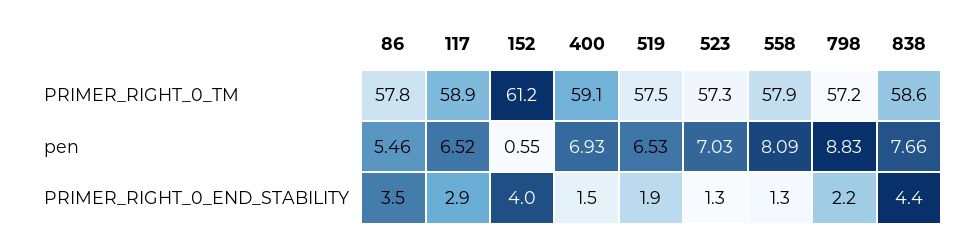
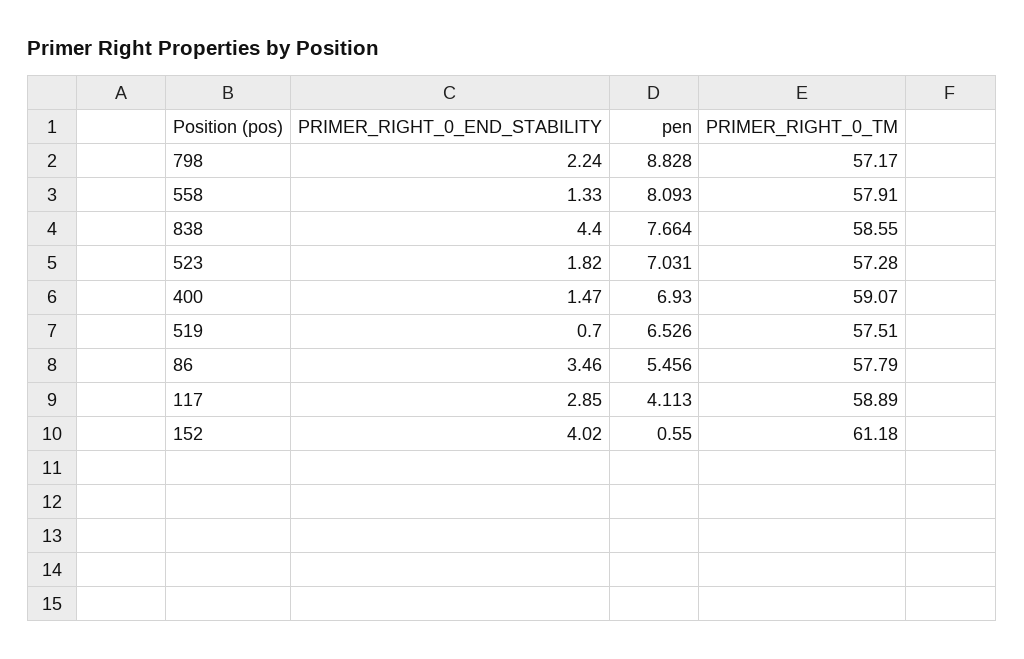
  {
    "86": {
      "PRIMER_RIGHT_0_TM": 57.79,
      "pen": 5.456,
      "PRIMER_RIGHT_0_END_STABILITY": 3.46
    },
    "117": {
      "PRIMER_RIGHT_0_TM": 58.89,
-     "pen": 6.52,
+     "pen": 4.113,
      "PRIMER_RIGHT_0_END_STABILITY": 2.85
    },
    "152": {
      "PRIMER_RIGHT_0_TM": 61.18,
      "pen": 0.55,
      "PRIMER_RIGHT_0_END_STABILITY": 4.02
    },
    "400": {
      "PRIMER_RIGHT_0_TM": 59.07,
      "pen": 6.93,
      "PRIMER_RIGHT_0_END_STABILITY": 1.47
    },
    "519": {
      "PRIMER_RIGHT_0_TM": 57.51,
      "pen": 6.526,
-     "PRIMER_RIGHT_0_END_STABILITY": 1.9
+     "PRIMER_RIGHT_0_END_STABILITY": 0.7
    },
    "523": {
      "PRIMER_RIGHT_0_TM": 57.28,
      "pen": 7.031,
-     "PRIMER_RIGHT_0_END_STABILITY": 1.3
+     "PRIMER_RIGHT_0_END_STABILITY": 1.82
    },
    "558": {
      "PRIMER_RIGHT_0_TM": 57.91,
      "pen": 8.093,
      "PRIMER_RIGHT_0_END_STABILITY": 1.33
    },
    "798": {
      "PRIMER_RIGHT_0_TM": 57.17,
      "pen": 8.828,
      "PRIMER_RIGHT_0_END_STABILITY": 2.24
    },
    "838": {
      "PRIMER_RIGHT_0_TM": 58.55,
      "pen": 7.664,
      "PRIMER_RIGHT_0_END_STABILITY": 4.4
    }
  }

